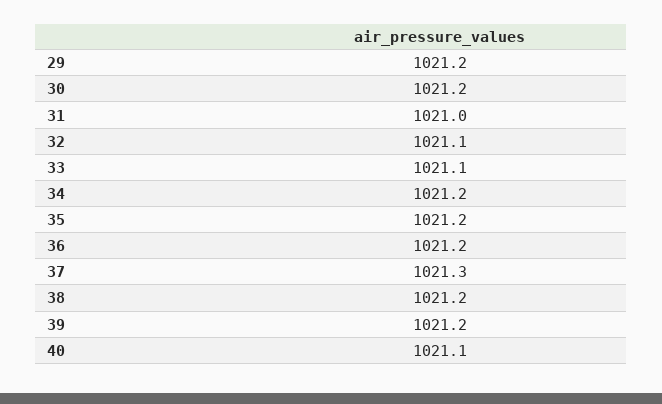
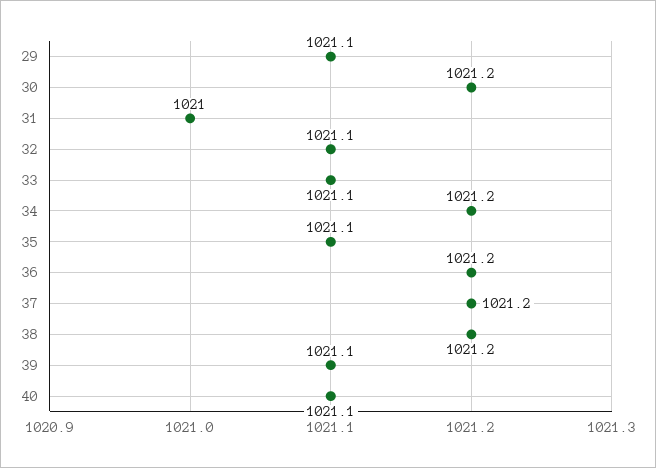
  {
-   "29": 1021.2,
+   "29": 1021.1,
    "30": 1021.2,
    "31": 1021,
    "32": 1021.1,
    "33": 1021.1,
    "34": 1021.2,
-   "35": 1021.2,
+   "35": 1021.1,
    "36": 1021.2,
-   "37": 1021.3,
+   "37": 1021.2,
    "38": 1021.2,
-   "39": 1021.2,
+   "39": 1021.1,
    "40": 1021.1
  }

